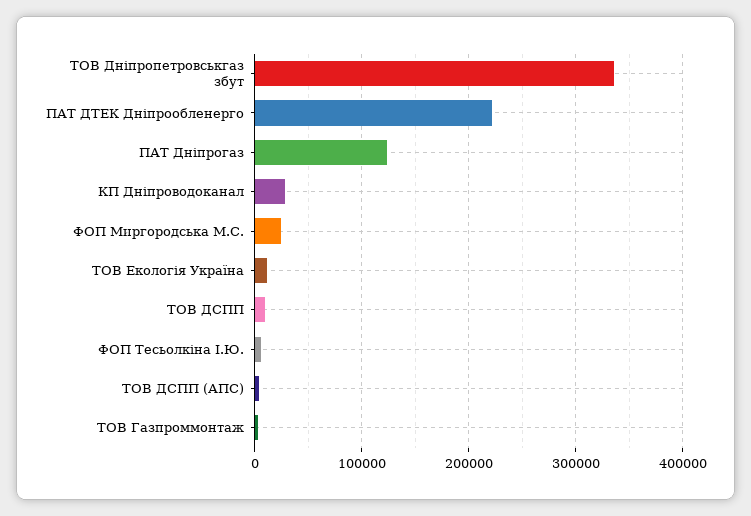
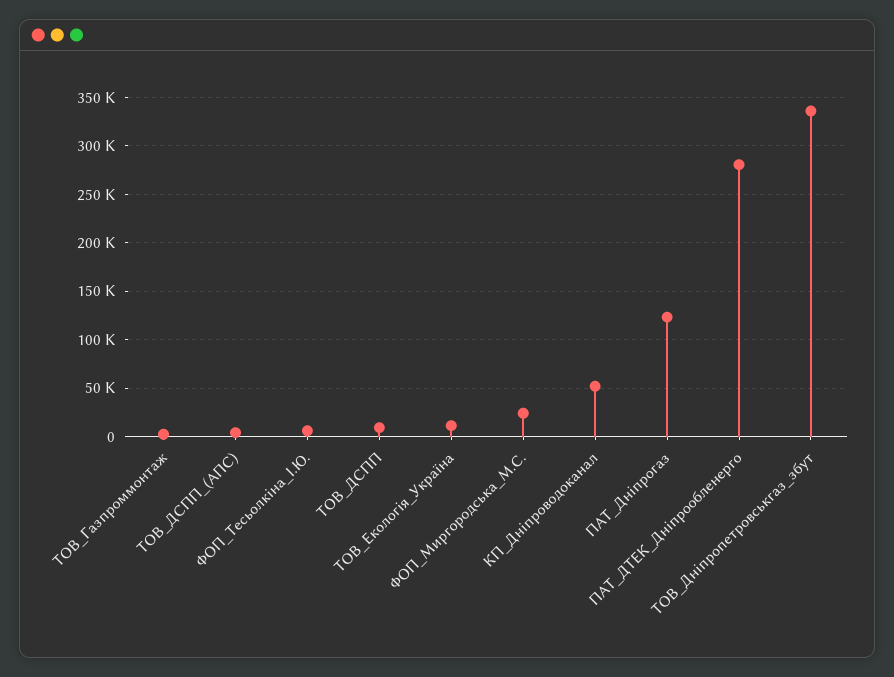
  {
    "ТОВ Дніпропетровськгаз збут": 340000,
-   "ПАТ ДТЕК Дніпрообленерго": 220000,
+   "ПАТ ДТЕК Дніпрообленерго": 280000,
    "ПАТ Дніпрогаз": 120000,
-   "КП Дніпроводоканал": 30000,
+   "КП Дніпроводоканал": 50000,
    "ФОП Миргородська М.С.": 20000,
    "ТОВ Екологія Україна": 10000,
    "ТОВ ДСПП": 10000,
    "ФОП Тесьолкіна І.Ю.": 10000,
    "ТОВ ДСПП (АПС)": 0,
    "ТОВ Газпроммонтаж": 0
  }

